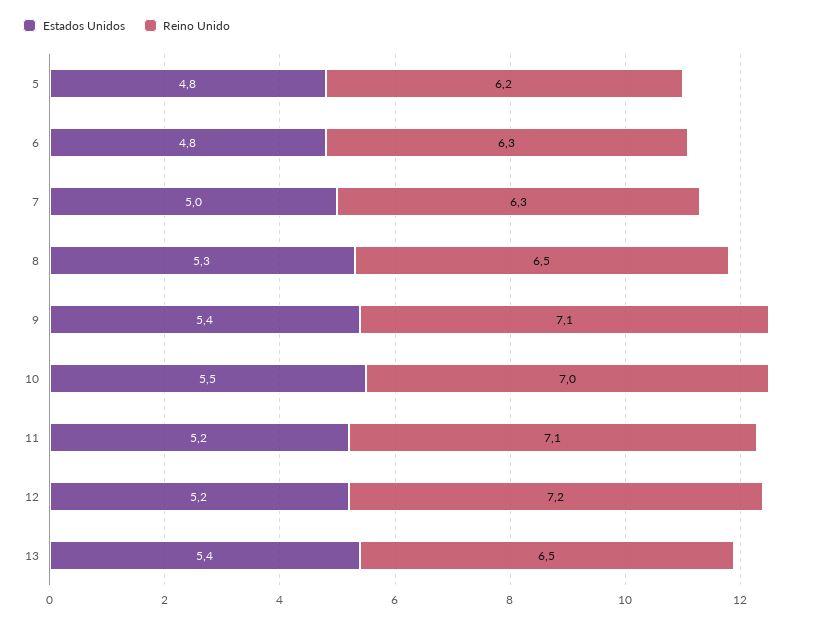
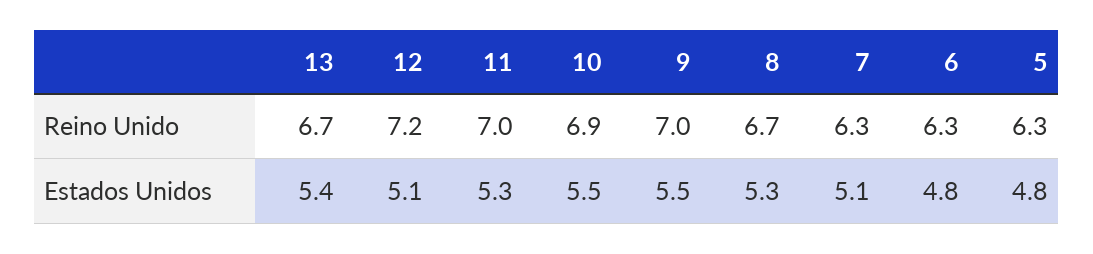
  {
    "Estados Unidos": {
      "5": 4.8,
      "6": 4.8,
-     "7": 5,
+     "7": 5.1,
      "8": 5.3,
-     "9": 5.4,
+     "9": 5.5,
      "10": 5.5,
-     "11": 5.2,
+     "11": 5.3,
-     "12": 5.2,
+     "12": 5.1,
      "13": 5.4
    },
    "Reino Unido": {
-     "5": 6.2,
+     "5": 6.3,
      "6": 6.3,
      "7": 6.3,
-     "8": 6.5,
+     "8": 6.7,
-     "9": 7.1,
+     "9": 7,
-     "10": 7,
+     "10": 6.9,
-     "11": 7.1,
+     "11": 7,
      "12": 7.2,
-     "13": 6.5
+     "13": 6.7
    }
  }

